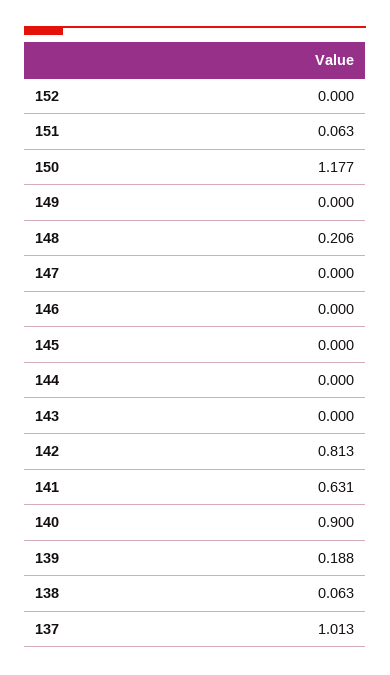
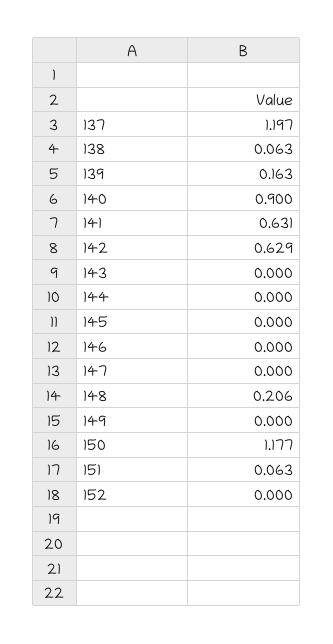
  {
    "152": 0,
    "151": 0.063,
    "150": 1.177,
    "149": 0,
    "148": 0.206,
    "147": 0,
    "146": 0,
    "145": 0,
    "144": 0,
    "143": 0,
-   "142": 0.813,
+   "142": 0.629,
    "141": 0.631,
    "140": 0.9,
-   "139": 0.188,
+   "139": 0.163,
    "138": 0.063,
-   "137": 1.013
+   "137": 1.197
  }

